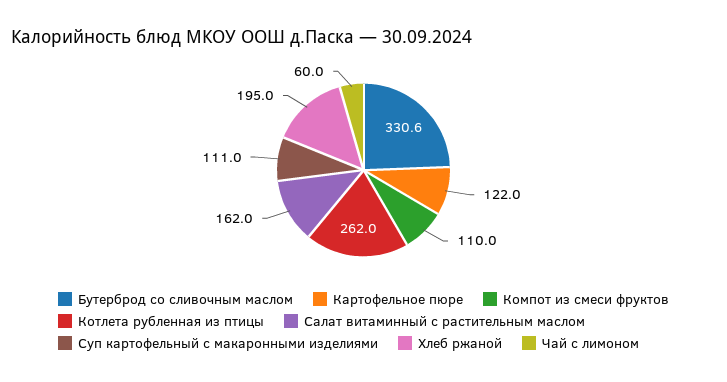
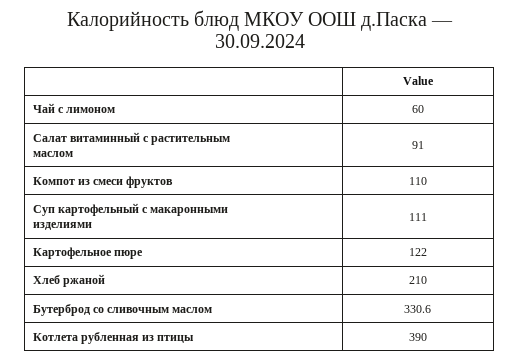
  {
    "Бутерброд со сливочным маслом": 330.6,
    "Картофельное пюре": 122,
    "Компот из смеси фруктов": 110,
-   "Котлета рубленная из птицы": 262,
+   "Котлета рубленная из птицы": 390,
-   "Салат витаминный с растительным маслом": 162,
+   "Салат витаминный с растительным маслом": 91,
    "Суп картофельный с макаронными изделиями": 111,
-   "Хлеб ржаной": 195,
+   "Хлеб ржаной": 210,
    "Чай с лимоном": 60
  }

